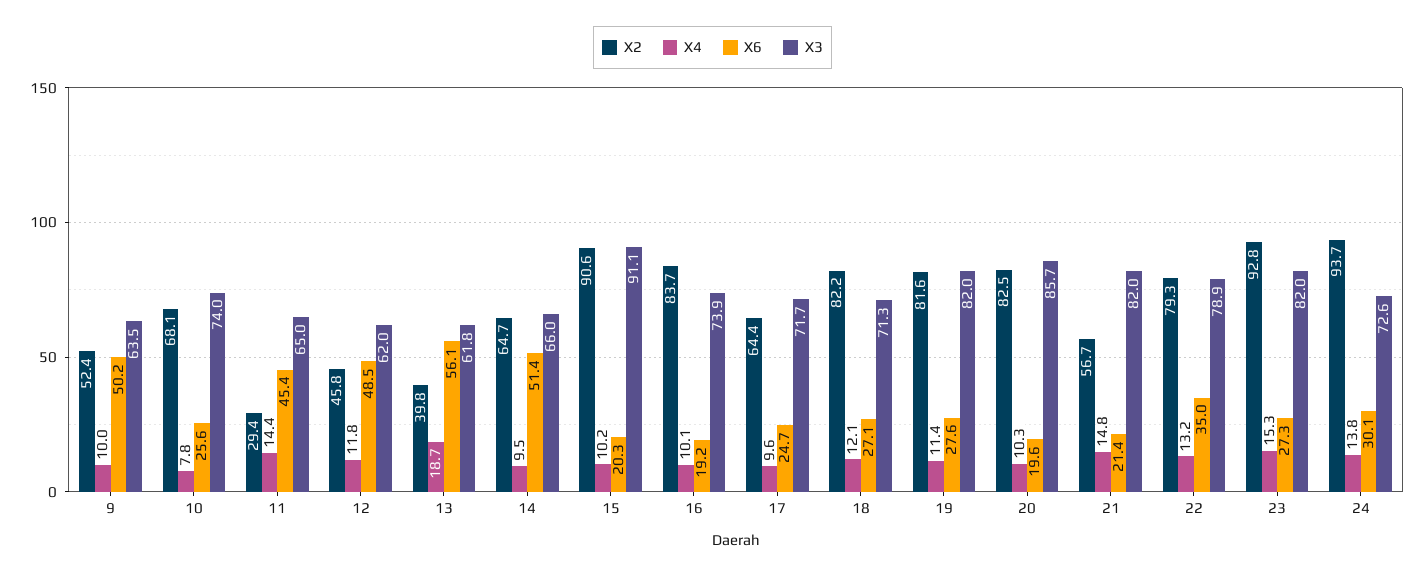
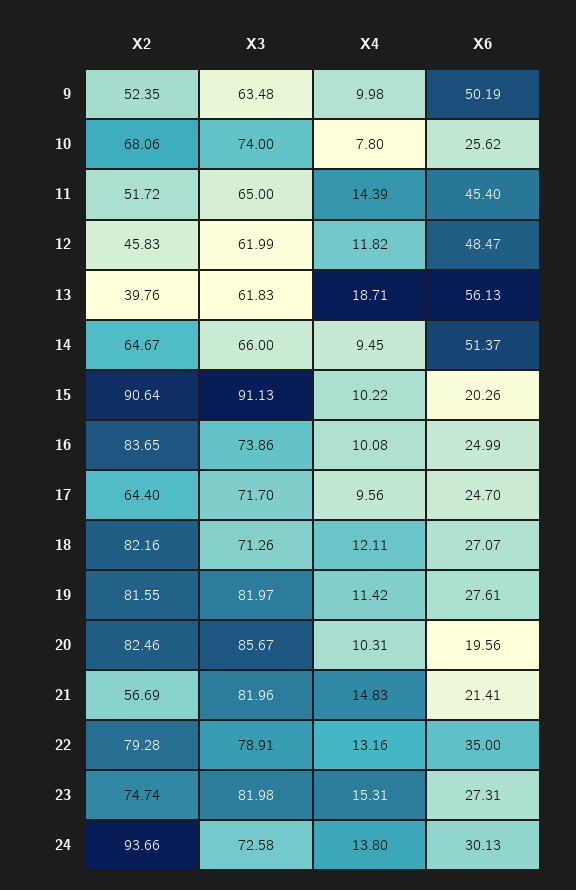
  {
    "X2": {
      "9": 52.35,
      "10": 68.06,
-     "11": 29.4,
+     "11": 51.72,
      "12": 45.83,
      "13": 39.76,
      "14": 64.67,
      "15": 90.64,
      "16": 83.65,
      "17": 64.4,
      "18": 82.16,
      "19": 81.55,
      "20": 82.46,
      "21": 56.69,
      "22": 79.28,
-     "23": 92.8,
+     "23": 74.74,
      "24": 93.66
    },
    "X4": {
      "9": 9.98,
      "10": 7.8,
      "11": 14.39,
      "12": 11.82,
      "13": 18.71,
      "14": 9.45,
      "15": 10.22,
      "16": 10.08,
      "17": 9.56,
      "18": 12.11,
      "19": 11.42,
      "20": 10.31,
      "21": 14.83,
      "22": 13.16,
      "23": 15.31,
      "24": 13.8
    },
    "X6": {
      "9": 50.19,
      "10": 25.62,
      "11": 45.4,
      "12": 48.47,
      "13": 56.13,
      "14": 51.37,
      "15": 20.26,
-     "16": 19.2,
+     "16": 24.99,
      "17": 24.7,
      "18": 27.07,
      "19": 27.61,
      "20": 19.56,
      "21": 21.41,
      "22": 35,
      "23": 27.31,
      "24": 30.13
    },
    "X3": {
      "9": 63.48,
      "10": 74,
      "11": 65,
      "12": 61.99,
      "13": 61.83,
      "14": 66,
      "15": 91.13,
      "16": 73.86,
      "17": 71.7,
      "18": 71.26,
      "19": 81.97,
      "20": 85.67,
      "21": 81.96,
      "22": 78.91,
      "23": 81.98,
      "24": 72.58
    }
  }

